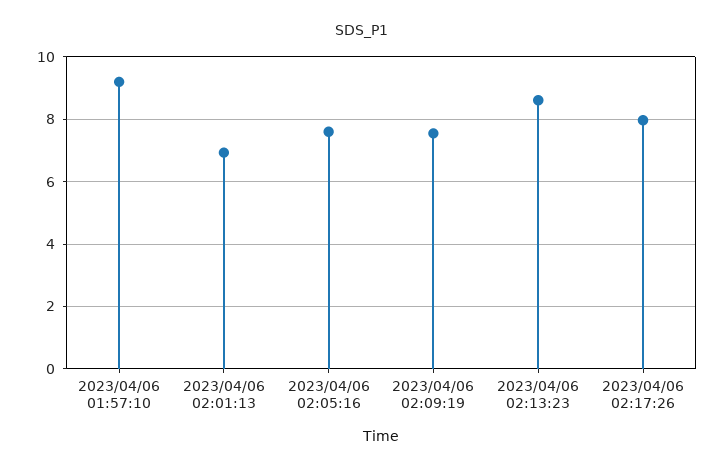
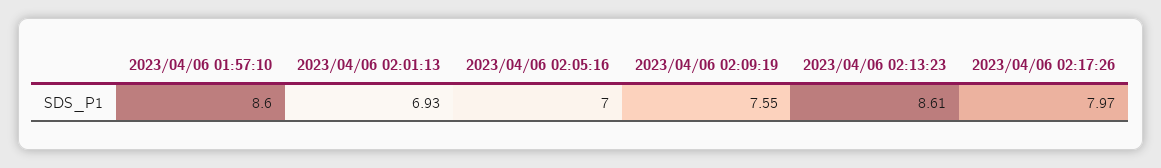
  {
-   "2023/04/06 01:57:10": 9.2,
+   "2023/04/06 01:57:10": 8.6,
    "2023/04/06 02:01:13": 6.93,
-   "2023/04/06 02:05:16": 7.6,
+   "2023/04/06 02:05:16": 7,
    "2023/04/06 02:09:19": 7.55,
    "2023/04/06 02:13:23": 8.61,
    "2023/04/06 02:17:26": 7.97
  }

